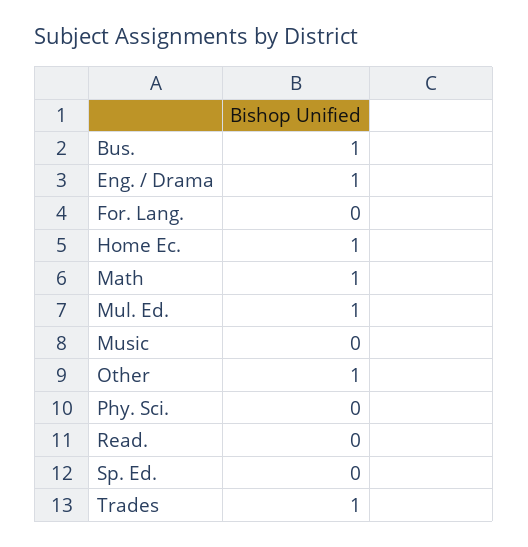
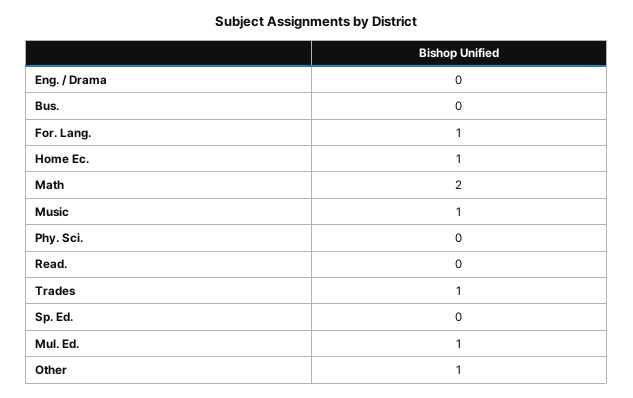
  {
-   "Bus.": 1,
+   "Bus.": 0,
-   "Eng. / Drama": 1,
+   "Eng. / Drama": 0,
-   "For. Lang.": 0,
+   "For. Lang.": 1,
    "Home Ec.": 1,
-   "Math": 1,
+   "Math": 2,
    "Mul. Ed.": 1,
-   "Music": 0,
+   "Music": 1,
    "Other": 1,
    "Phy. Sci.": 0,
    "Read.": 0,
    "Sp. Ed.": 0,
    "Trades": 1
  }

